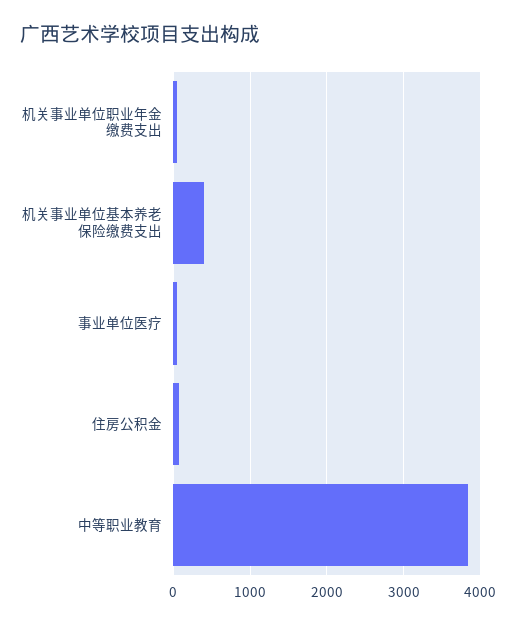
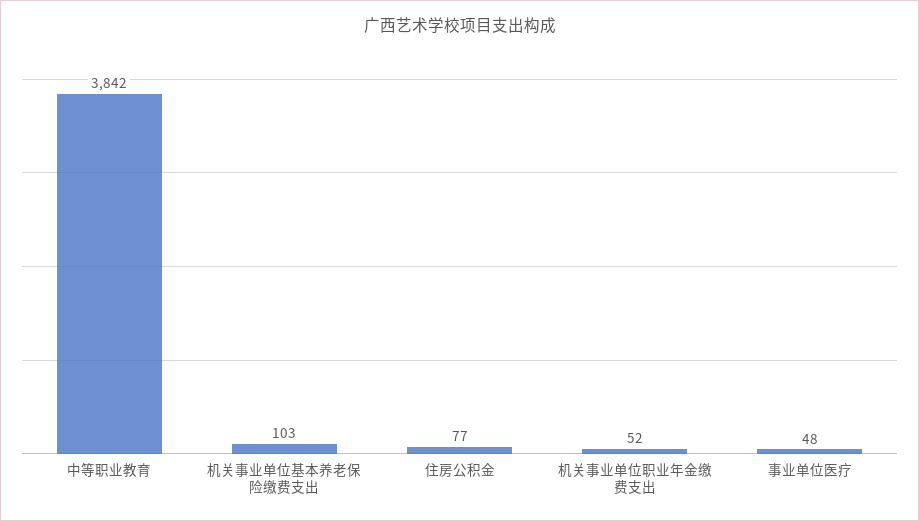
  {
    "机关事业单位职业年金缴费支出": 52,
-   "机关事业单位基本养老保险缴费支出": 400,
+   "机关事业单位基本养老保险缴费支出": 103,
    "事业单位医疗": 48,
    "住房公积金": 77,
    "中等职业教育": 3842
  }

